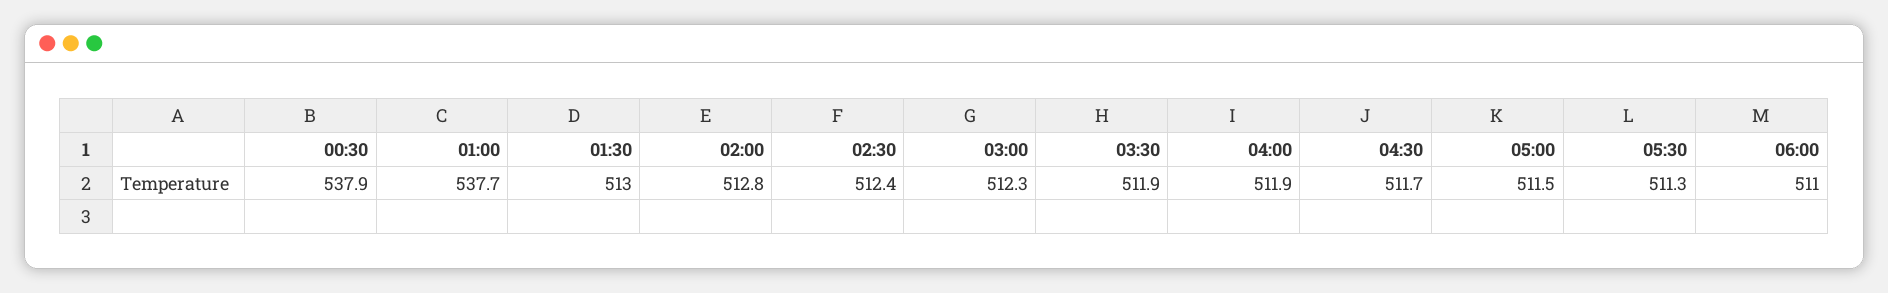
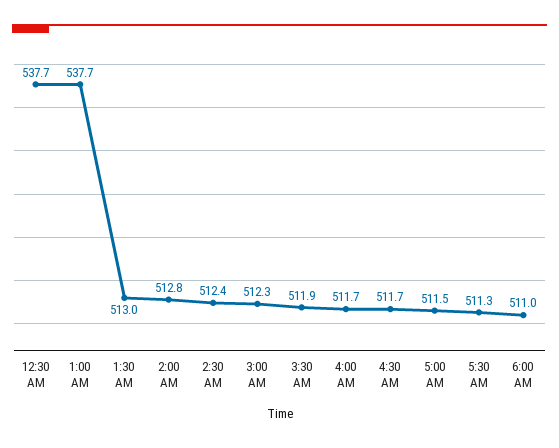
  {
-   "00:30": 537.9,
+   "00:30": 537.7,
    "01:00": 537.7,
    "01:30": 513,
    "02:00": 512.8,
    "02:30": 512.4,
    "03:00": 512.3,
    "03:30": 511.9,
-   "04:00": 511.9,
+   "04:00": 511.7,
    "04:30": 511.7,
    "05:00": 511.5,
    "05:30": 511.3,
    "06:00": 511
  }

